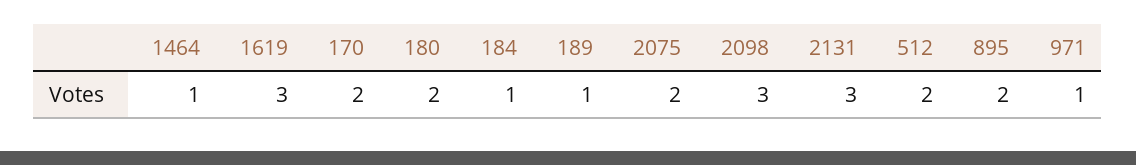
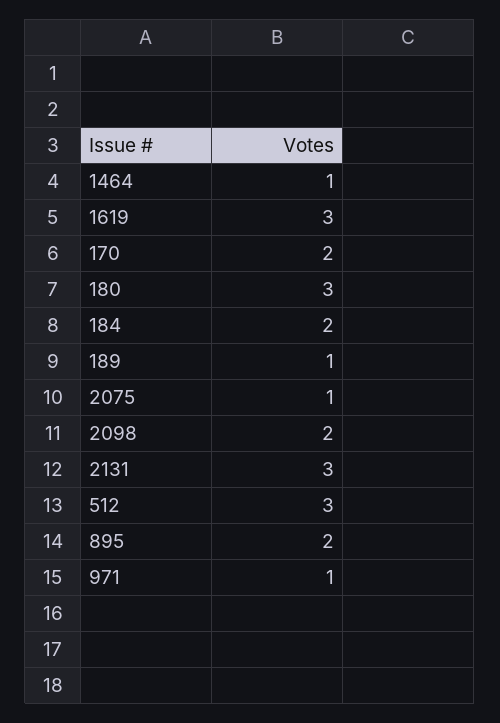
  {
    "1464": 1,
    "1619": 3,
    "170": 2,
-   "180": 2,
+   "180": 3,
-   "184": 1,
+   "184": 2,
    "189": 1,
-   "2075": 2,
+   "2075": 1,
-   "2098": 3,
+   "2098": 2,
    "2131": 3,
-   "512": 2,
+   "512": 3,
    "895": 2,
    "971": 1
  }

